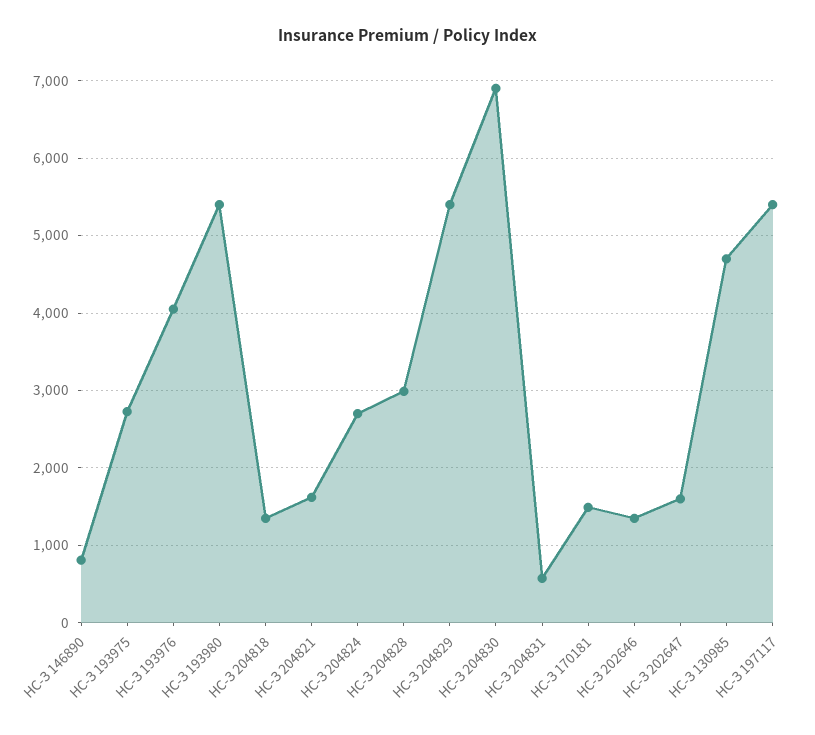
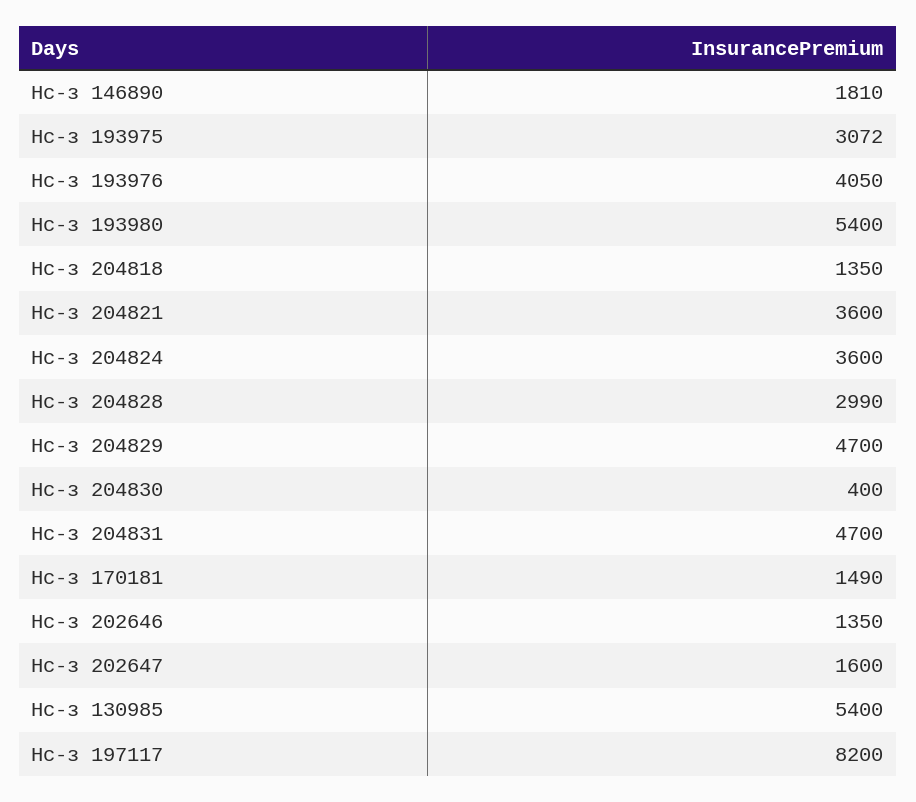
  {
-   "НС-З 146890": 800,
+   "НС-З 146890": 1810,
-   "НС-З 193975": 2700,
+   "НС-З 193975": 3072,
    "НС-З 193976": 4050,
    "НС-З 193980": 5400,
    "НС-З 204818": 1350,
-   "НС-З 204821": 1600,
+   "НС-З 204821": 3600,
-   "НС-З 204824": 2700,
+   "НС-З 204824": 3600,
    "НС-З 204828": 2990,
-   "НС-З 204829": 5400,
+   "НС-З 204829": 4700,
-   "НС-З 204830": 6900,
+   "НС-З 204830": 400,
-   "НС-З 204831": 600,
+   "НС-З 204831": 4700,
    "НС-З 170181": 1490,
    "НС-З 202646": 1350,
    "НС-З 202647": 1600,
-   "НС-З 130985": 4700,
+   "НС-З 130985": 5400,
-   "НС-З 197117": 5400
+   "НС-З 197117": 8200
  }

